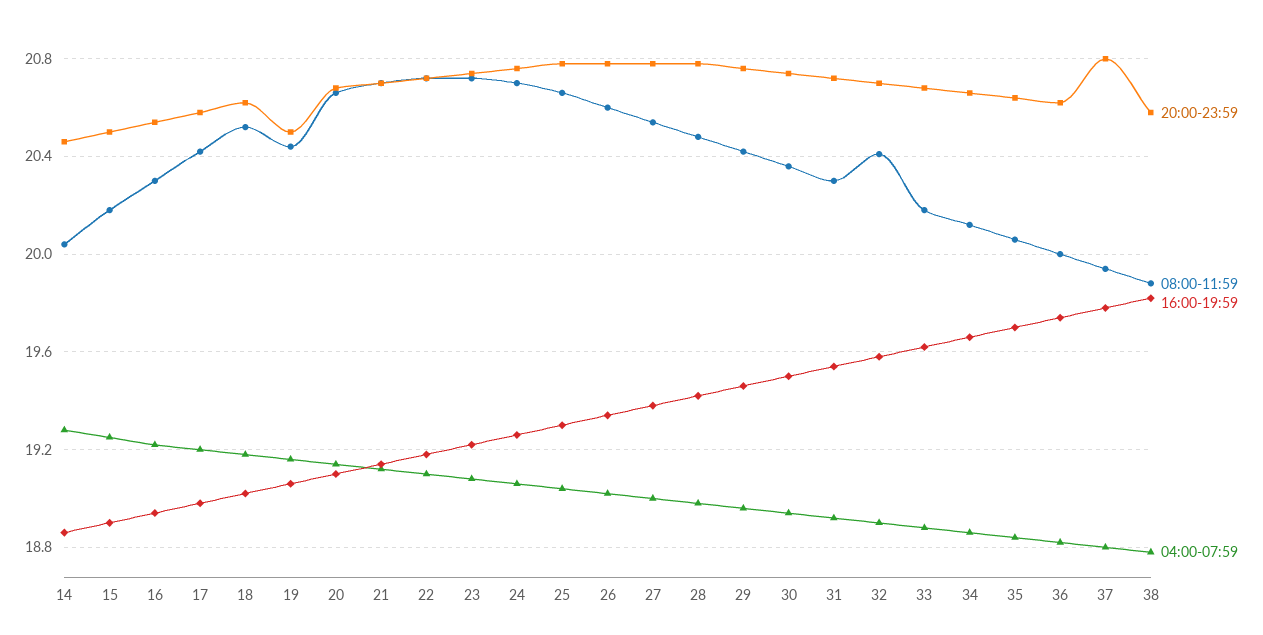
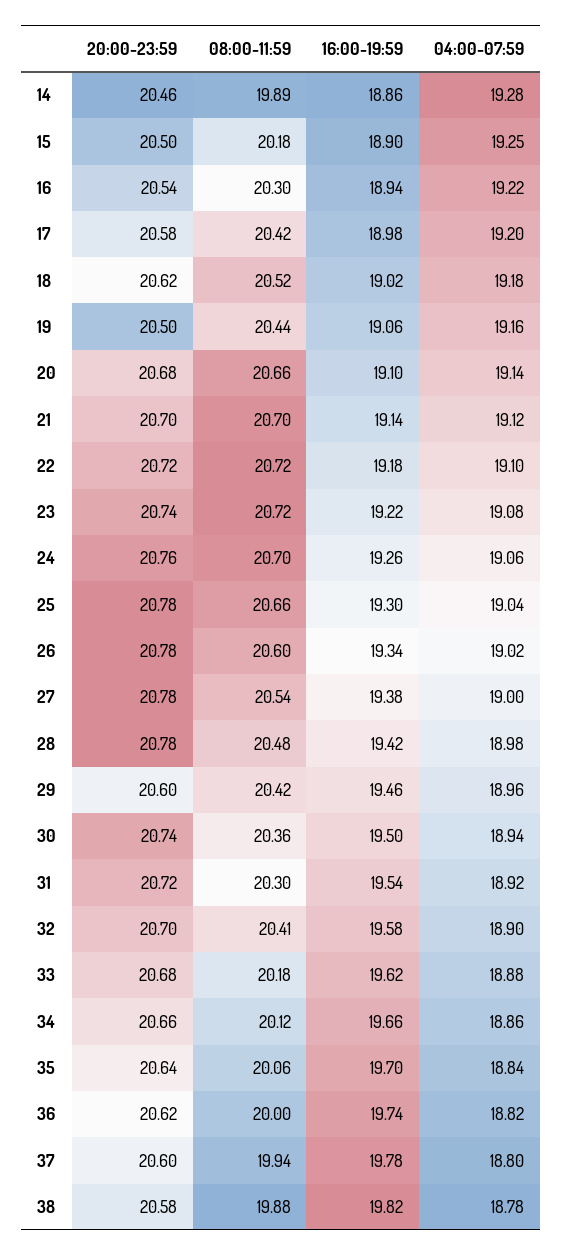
  {
    "20:00-23:59": {
      "14": 20.46,
      "15": 20.5,
      "16": 20.54,
      "17": 20.58,
      "18": 20.62,
      "19": 20.5,
      "20": 20.68,
      "21": 20.7,
      "22": 20.72,
      "23": 20.74,
      "24": 20.76,
      "25": 20.78,
      "26": 20.78,
      "27": 20.78,
      "28": 20.78,
-     "29": 20.75,
+     "29": 20.6,
      "30": 20.74,
      "31": 20.72,
      "32": 20.7,
      "33": 20.68,
      "34": 20.66,
      "35": 20.64,
      "36": 20.62,
-     "37": 20.8,
+     "37": 20.6,
      "38": 20.58
    },
    "08:00-11:59": {
-     "14": 20.05,
+     "14": 19.89,
      "15": 20.18,
      "16": 20.3,
      "17": 20.42,
      "18": 20.52,
      "19": 20.44,
      "20": 20.66,
      "21": 20.7,
      "22": 20.72,
      "23": 20.72,
      "24": 20.7,
      "25": 20.66,
      "26": 20.6,
      "27": 20.54,
      "28": 20.48,
      "29": 20.42,
      "30": 20.36,
      "31": 20.3,
      "32": 20.41,
      "33": 20.18,
      "34": 20.12,
      "35": 20.06,
      "36": 20,
      "37": 19.94,
      "38": 19.88
    },
    "16:00-19:59": {
      "14": 18.86,
      "15": 18.9,
      "16": 18.94,
      "17": 18.98,
      "18": 19.02,
      "19": 19.06,
      "20": 19.1,
      "21": 19.14,
      "22": 19.18,
      "23": 19.22,
      "24": 19.26,
      "25": 19.3,
      "26": 19.34,
      "27": 19.38,
      "28": 19.42,
      "29": 19.46,
      "30": 19.5,
      "31": 19.54,
      "32": 19.58,
      "33": 19.62,
      "34": 19.66,
      "35": 19.7,
      "36": 19.74,
      "37": 19.78,
      "38": 19.82
    },
    "04:00-07:59": {
      "14": 19.28,
      "15": 19.25,
      "16": 19.22,
      "17": 19.2,
      "18": 19.18,
      "19": 19.16,
      "20": 19.14,
      "21": 19.12,
      "22": 19.1,
      "23": 19.08,
      "24": 19.06,
      "25": 19.04,
      "26": 19.02,
      "27": 19,
      "28": 18.98,
      "29": 18.96,
      "30": 18.94,
      "31": 18.92,
      "32": 18.9,
      "33": 18.88,
      "34": 18.86,
      "35": 18.84,
      "36": 18.82,
      "37": 18.8,
      "38": 18.78
    }
  }

